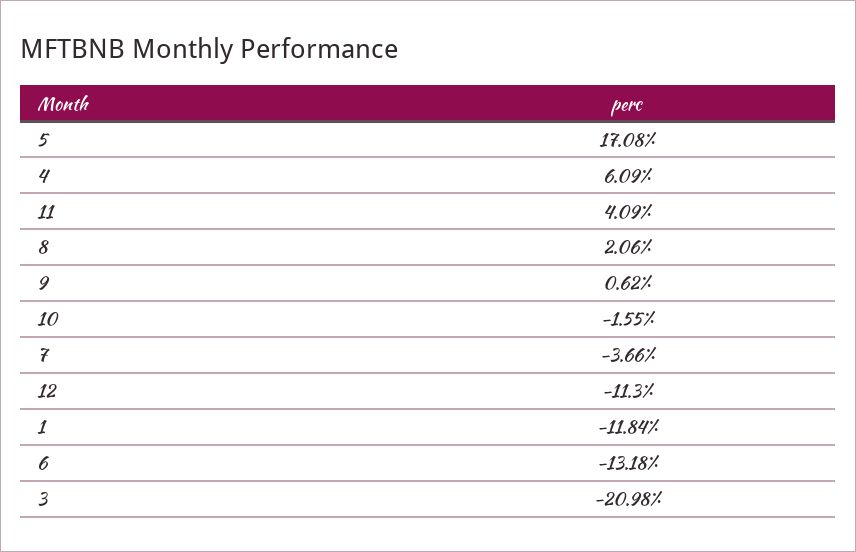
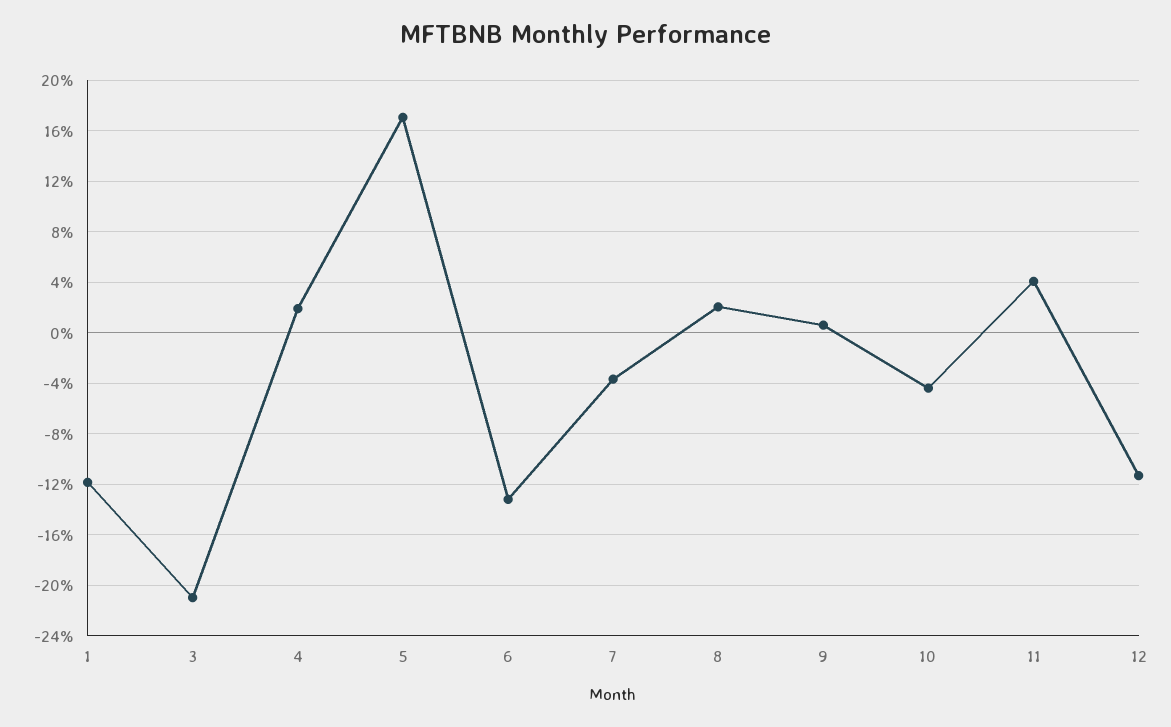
  {
    "5": 17.08,
-   "4": 6.09,
+   "4": 2,
    "11": 4.09,
    "8": 2.06,
    "9": 0.62,
-   "10": -1.55,
+   "10": -4.5,
    "7": -3.66,
    "12": -11.3,
    "1": -11.84,
    "6": -13.18,
    "3": -20.98
  }

